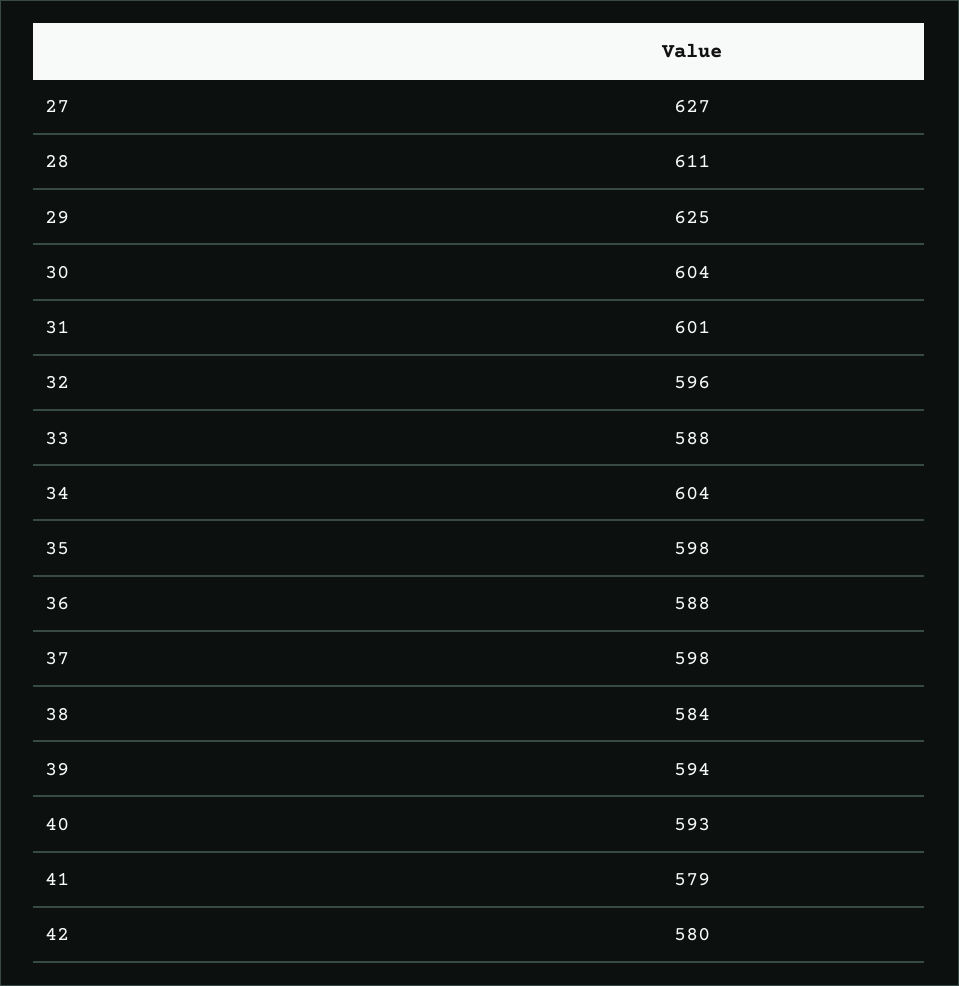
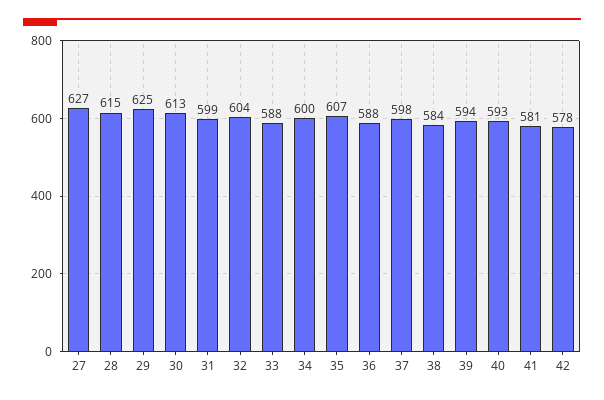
  {
    "27": 627,
-   "28": 611,
+   "28": 615,
    "29": 625,
-   "30": 604,
+   "30": 613,
-   "31": 601,
+   "31": 599,
-   "32": 596,
+   "32": 604,
    "33": 588,
-   "34": 604,
+   "34": 600,
-   "35": 598,
+   "35": 607,
    "36": 588,
    "37": 598,
    "38": 584,
    "39": 594,
    "40": 593,
-   "41": 579,
+   "41": 581,
-   "42": 580
+   "42": 578
  }

